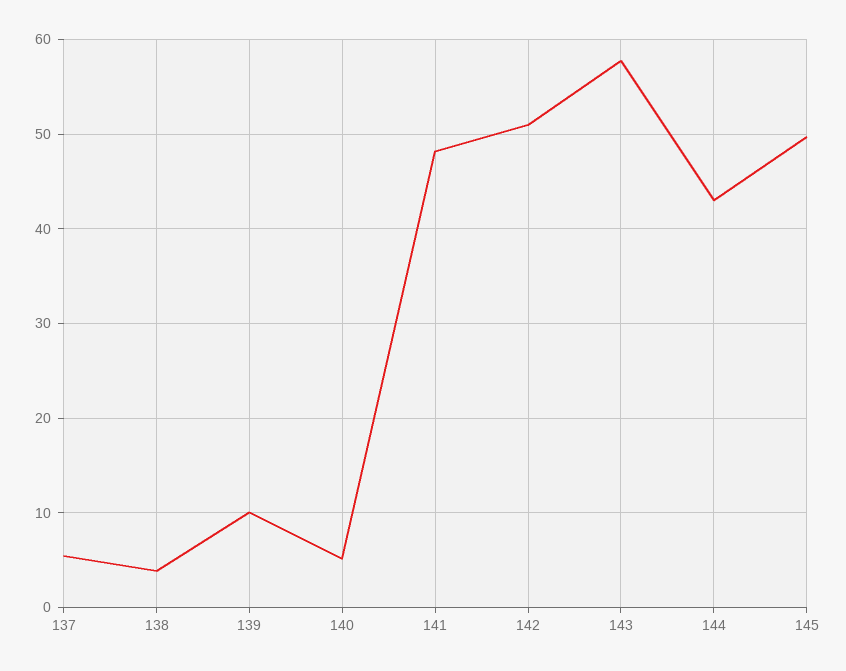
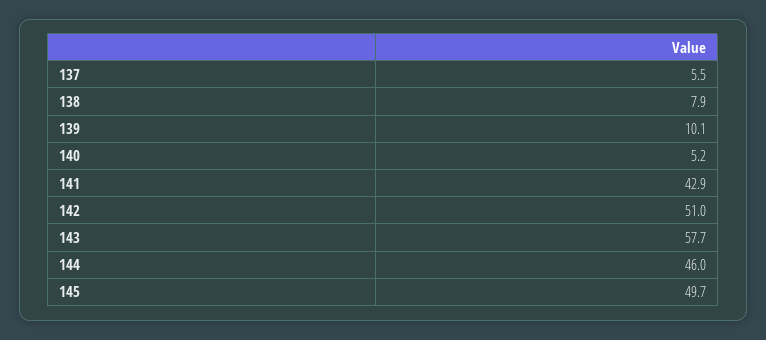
  {
    "137": 5.5,
-   "138": 4,
+   "138": 7.9,
    "139": 10.1,
    "140": 5.2,
-   "141": 48,
+   "141": 42.9,
    "142": 51,
    "143": 57.7,
-   "144": 43,
+   "144": 46,
    "145": 49.7
  }

